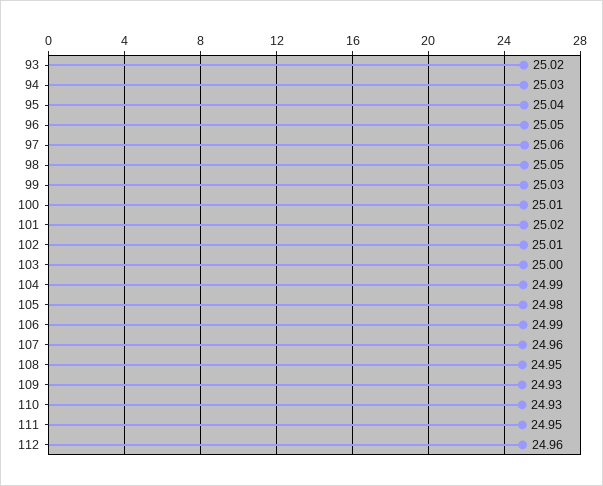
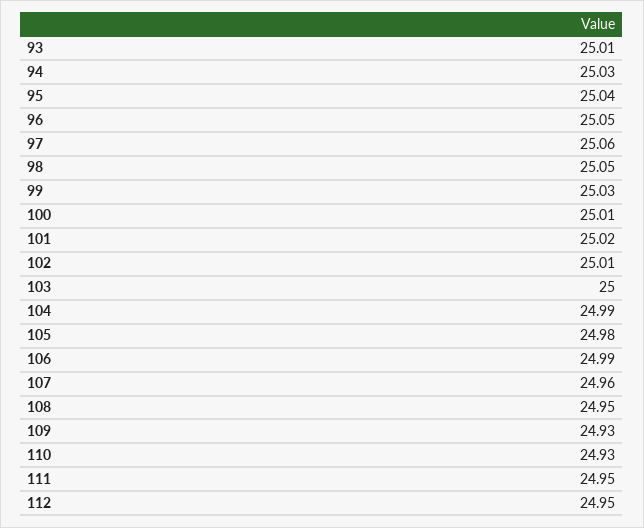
  {
-   "93": 25.02,
+   "93": 25.01,
    "94": 25.03,
    "95": 25.04,
    "96": 25.05,
    "97": 25.06,
    "98": 25.05,
    "99": 25.03,
    "100": 25.01,
    "101": 25.02,
    "102": 25.01,
    "103": 25,
    "104": 24.99,
    "105": 24.98,
    "106": 24.99,
    "107": 24.96,
    "108": 24.95,
    "109": 24.93,
    "110": 24.93,
    "111": 24.95,
-   "112": 24.96
+   "112": 24.95
  }

